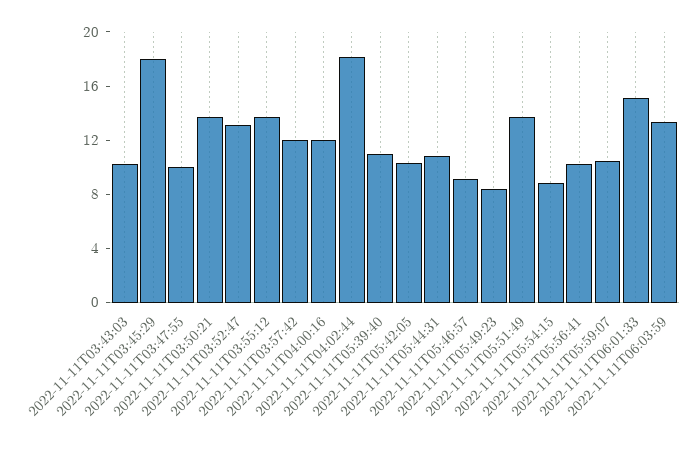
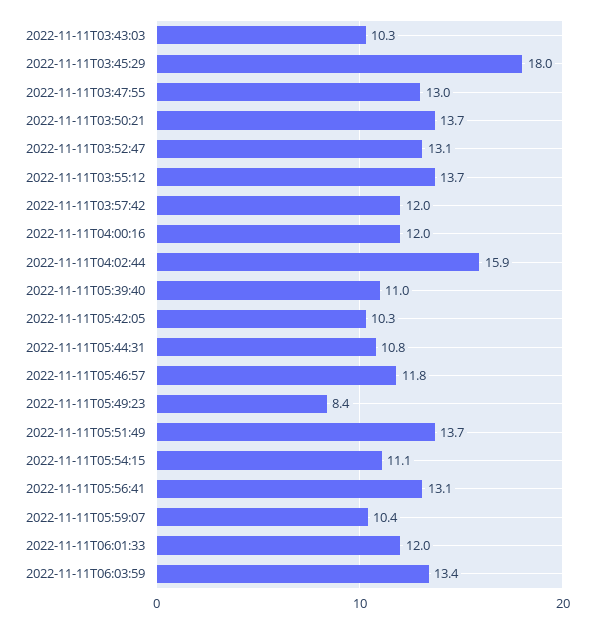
  {
    "2022-11-11T03:43:03": 10.3,
    "2022-11-11T03:45:29": 18,
-   "2022-11-11T03:47:55": 10,
+   "2022-11-11T03:47:55": 13,
    "2022-11-11T03:50:21": 13.7,
    "2022-11-11T03:52:47": 13.1,
    "2022-11-11T03:55:12": 13.7,
    "2022-11-11T03:57:42": 12,
    "2022-11-11T04:00:16": 12,
-   "2022-11-11T04:02:44": 18,
+   "2022-11-11T04:02:44": 15.9,
    "2022-11-11T05:39:40": 11,
    "2022-11-11T05:42:05": 10.3,
    "2022-11-11T05:44:31": 10.8,
-   "2022-11-11T05:46:57": 9,
+   "2022-11-11T05:46:57": 11.8,
    "2022-11-11T05:49:23": 8.4,
    "2022-11-11T05:51:49": 13.7,
-   "2022-11-11T05:54:15": 9,
+   "2022-11-11T05:54:15": 11.1,
-   "2022-11-11T05:56:41": 10,
+   "2022-11-11T05:56:41": 13.1,
    "2022-11-11T05:59:07": 10.4,
-   "2022-11-11T06:01:33": 15,
+   "2022-11-11T06:01:33": 12,
    "2022-11-11T06:03:59": 13.4
  }

